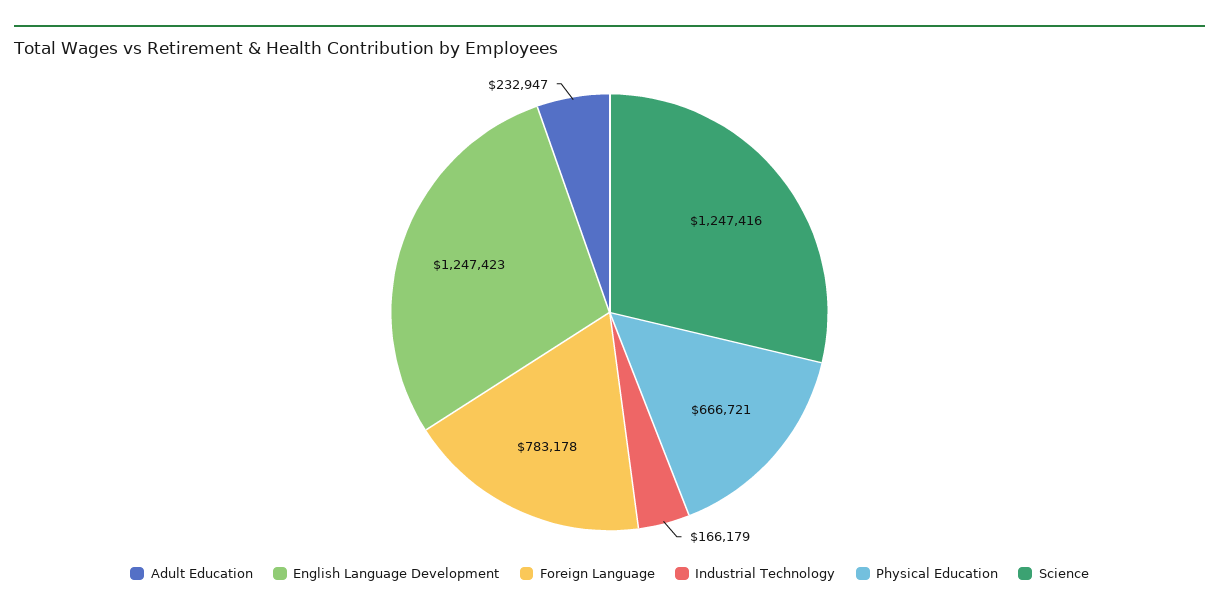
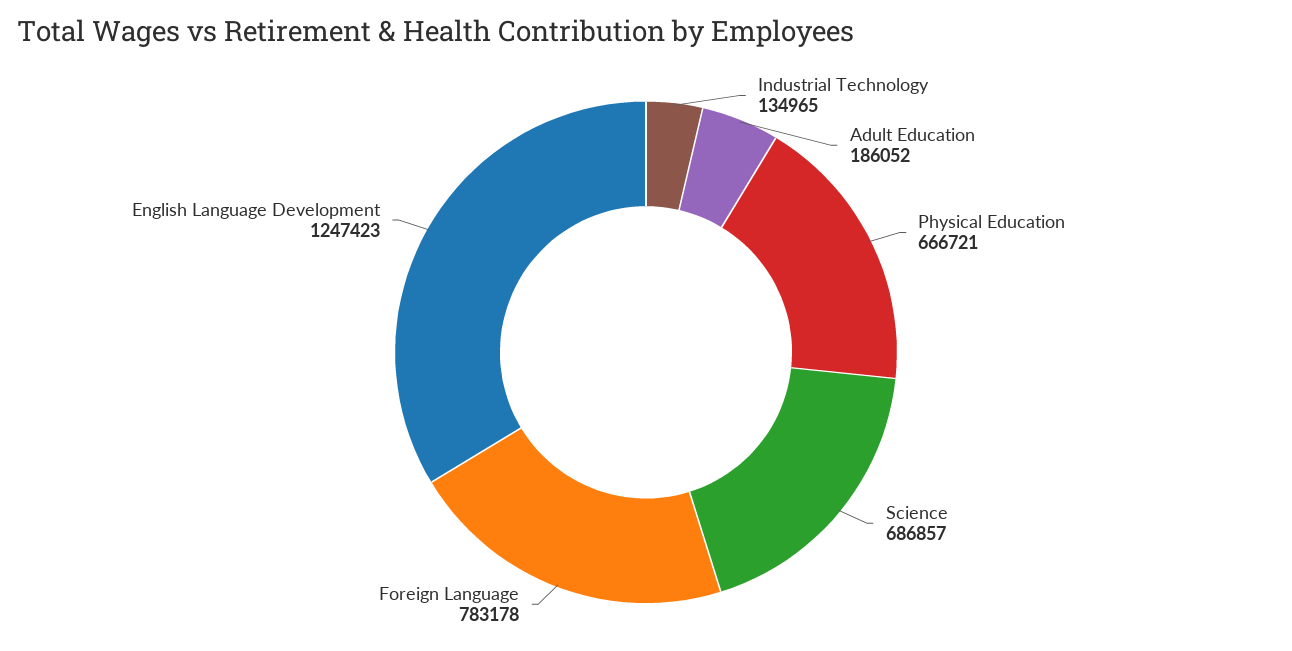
  {
-   "Adult Education": 232947,
+   "Adult Education": 186052,
    "English Language Development": 1247423,
    "Foreign Language": 783178,
-   "Industrial Technology": 166179,
+   "Industrial Technology": 134965,
    "Physical Education": 666721,
-   "Science": 1247416
+   "Science": 686857
  }

